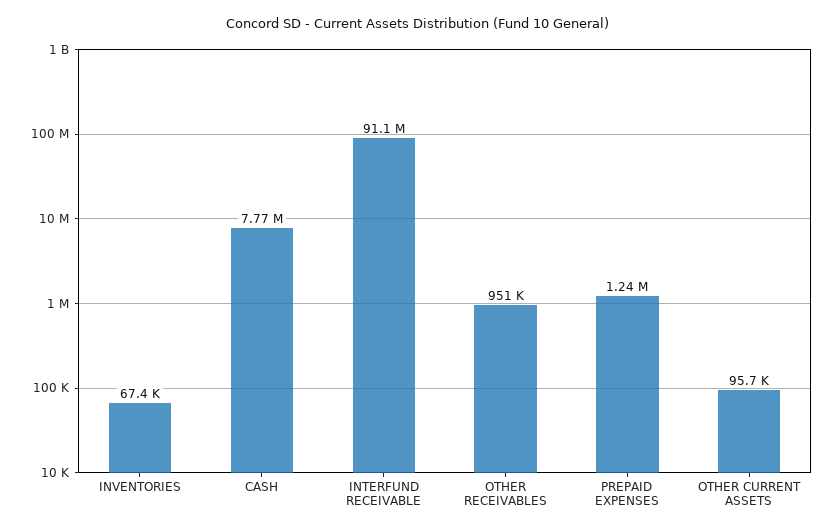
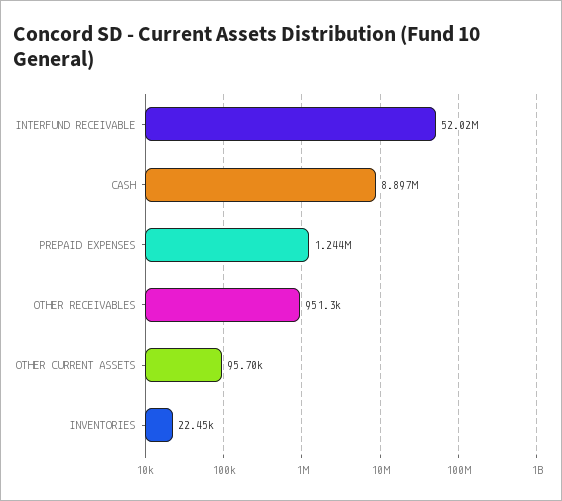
  {
-   "INVENTORIES": 67400,
+   "INVENTORIES": 22450,
-   "CASH": 7770000,
+   "CASH": 8897000,
-   "INTERFUND RECEIVABLE": 91100000,
+   "INTERFUND RECEIVABLE": 52020000,
    "OTHER RECEIVABLES": 951300,
    "PREPAID EXPENSES": 1244000,
    "OTHER CURRENT ASSETS": 95700
  }

